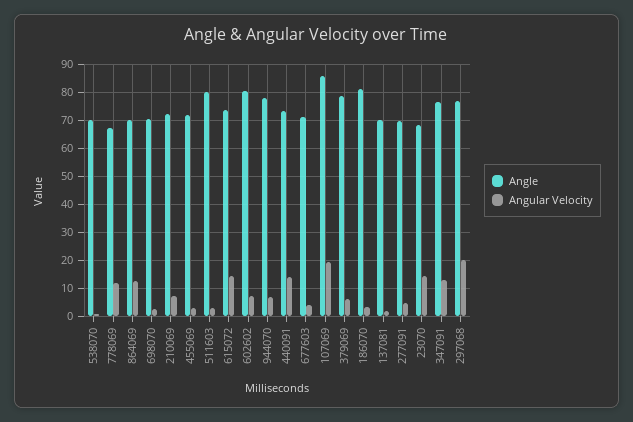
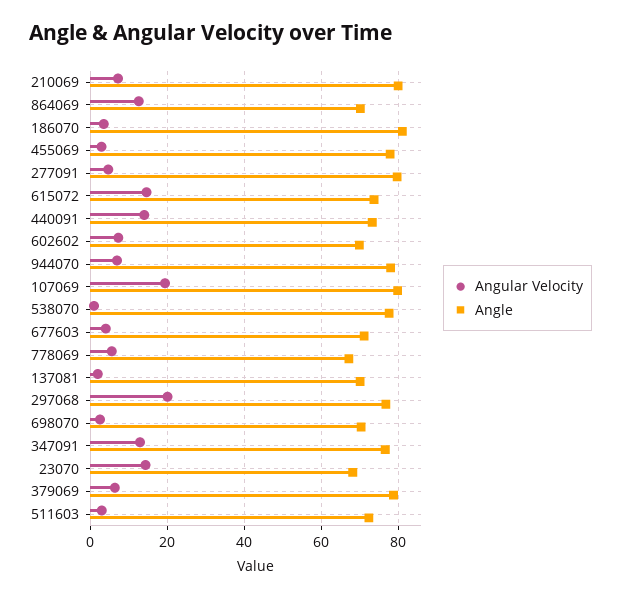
  {
    "Angle": {
-     "538070": 70,
+     "538070": 78,
      "778069": 68,
      "864069": 70,
      "698070": 70,
-     "210069": 72.5,
+     "210069": 80,
-     "455069": 72.5,
+     "455069": 78,
-     "511603": 80,
+     "511603": 72,
      "615072": 74,
-     "602602": 80,
+     "602602": 70,
      "944070": 78,
      "440091": 74,
      "677603": 72,
-     "107069": 85,
+     "107069": 80,
      "379069": 78,
      "186070": 82,
      "137081": 70,
-     "277091": 70,
+     "277091": 80,
      "23070": 68,
      "347091": 76,
      "297068": 76
    },
    "Angular Velocity": {
      "538070": 0,
-     "778069": 12.5,
+     "778069": 6,
      "864069": 12,
      "698070": 2,
      "210069": 8,
      "455069": 2,
      "511603": 2,
      "615072": 14,
      "602602": 8,
      "944070": 6,
      "440091": 14,
      "677603": 4,
      "107069": 20,
      "379069": 6,
      "186070": 4,
      "137081": 2,
      "277091": 4,
      "23070": 14,
      "347091": 12,
      "297068": 20
    }
  }

